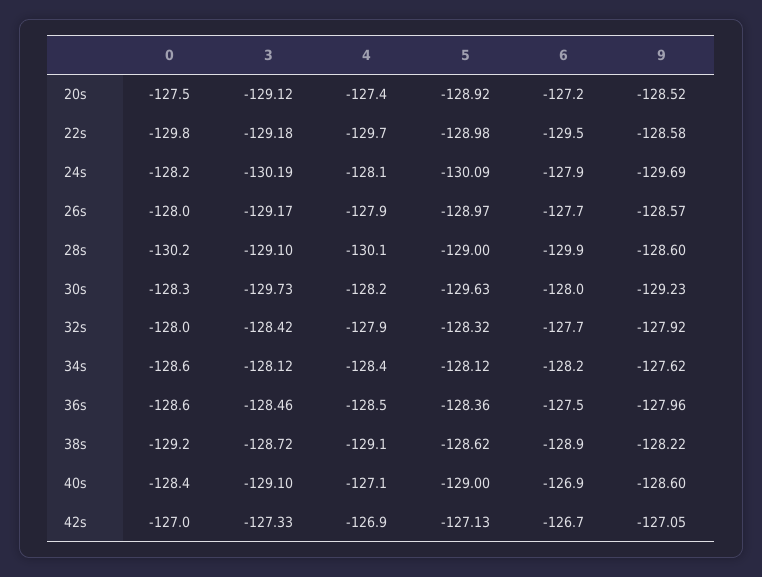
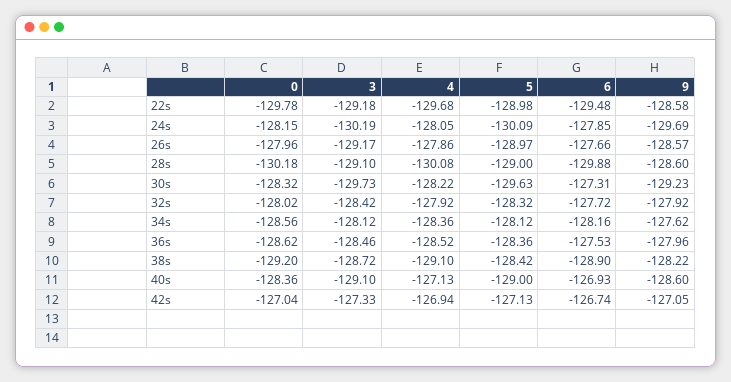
  {
    "0": {
-     "20s": -127.5,
      "22s": -129.78,
      "24s": -128.15,
      "26s": -127.96,
      "28s": -130.18,
      "30s": -128.32,
      "32s": -128.02,
      "34s": -128.56,
      "36s": -128.62,
      "38s": -129.2,
      "40s": -128.36,
      "42s": -127.04
    },
    "3": {
-     "20s": -129.12,
      "22s": -129.18,
      "24s": -130.19,
      "26s": -129.17,
      "28s": -129.1,
      "30s": -129.73,
      "32s": -128.42,
      "34s": -128.12,
      "36s": -128.46,
      "38s": -128.72,
      "40s": -129.1,
      "42s": -127.33
    },
    "4": {
-     "20s": -127.4,
      "22s": -129.68,
      "24s": -128.05,
      "26s": -127.86,
      "28s": -130.08,
      "30s": -128.22,
      "32s": -127.92,
      "34s": -128.36,
      "36s": -128.52,
      "38s": -129.1,
      "40s": -127.13,
      "42s": -126.94
    },
    "5": {
-     "20s": -128.92,
      "22s": -128.98,
      "24s": -130.09,
      "26s": -128.97,
      "28s": -129,
      "30s": -129.63,
      "32s": -128.32,
      "34s": -128.12,
      "36s": -128.36,
-     "38s": -128.62,
+     "38s": -128.42,
      "40s": -129,
      "42s": -127.13
    },
    "6": {
-     "20s": -127.2,
      "22s": -129.48,
      "24s": -127.85,
      "26s": -127.66,
      "28s": -129.88,
-     "30s": -128,
+     "30s": -127.31,
      "32s": -127.72,
      "34s": -128.16,
      "36s": -127.53,
      "38s": -128.9,
      "40s": -126.93,
      "42s": -126.74
    },
    "9": {
-     "20s": -128.52,
      "22s": -128.58,
      "24s": -129.69,
      "26s": -128.57,
      "28s": -128.6,
      "30s": -129.23,
      "32s": -127.92,
      "34s": -127.62,
      "36s": -127.96,
      "38s": -128.22,
      "40s": -128.6,
      "42s": -127.05
    }
  }

